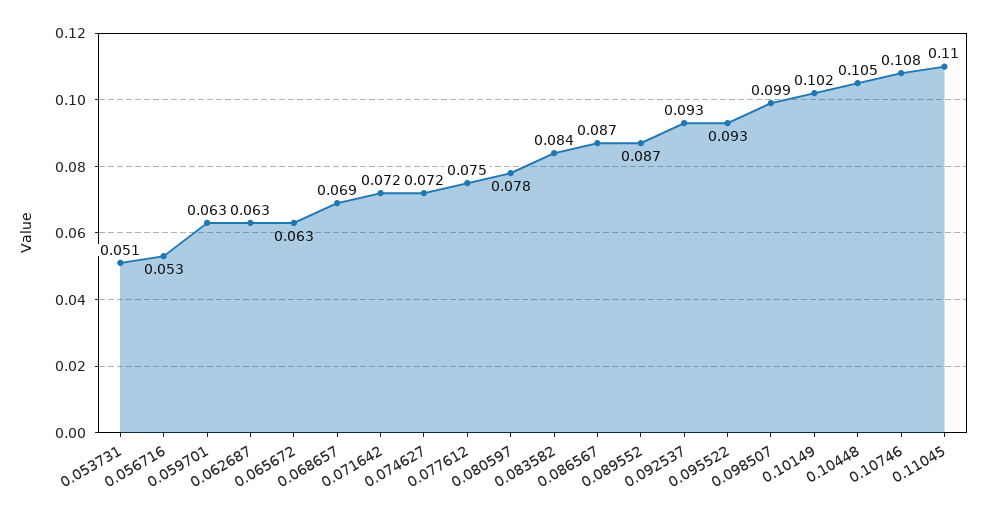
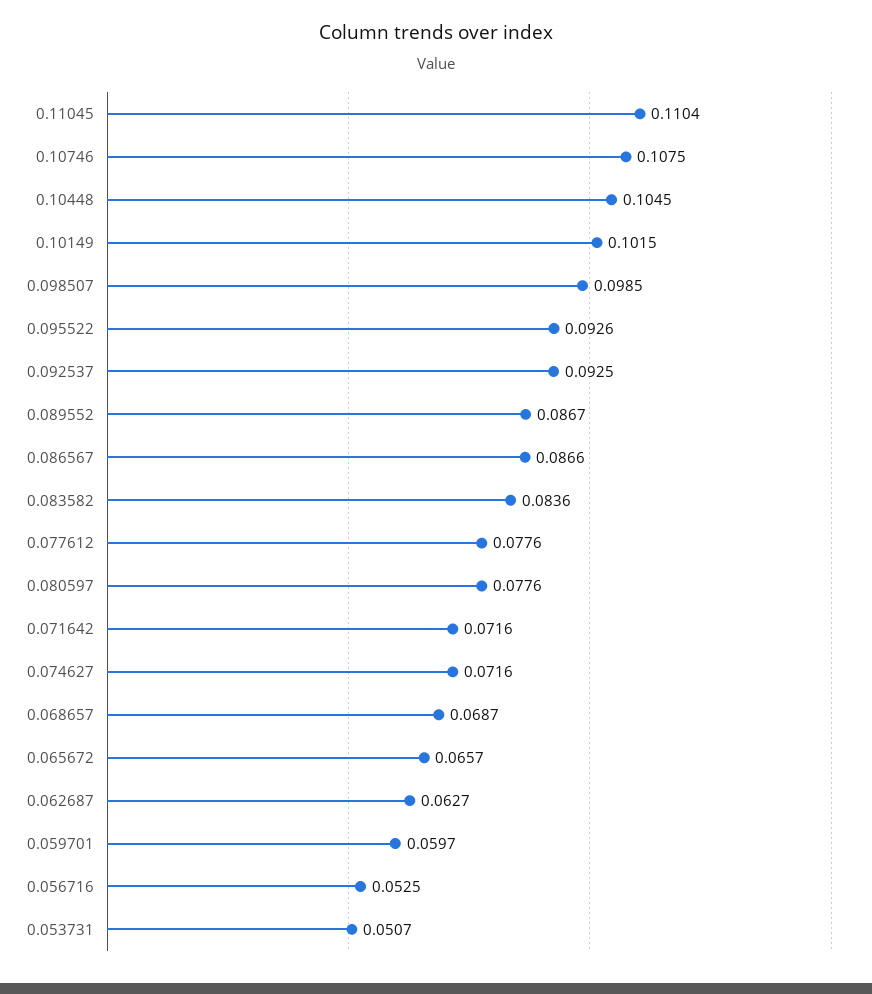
  {
    "0.053731": 0.0507,
    "0.056716": 0.0525,
-   "0.059701": 0.063,
+   "0.059701": 0.0597,
    "0.062687": 0.0627,
-   "0.065672": 0.063,
+   "0.065672": 0.0657,
    "0.068657": 0.0687,
    "0.071642": 0.0716,
    "0.074627": 0.0716,
-   "0.077612": 0.075,
+   "0.077612": 0.0776,
    "0.080597": 0.0776,
    "0.083582": 0.0836,
    "0.086567": 0.0866,
    "0.089552": 0.0867,
    "0.092537": 0.0925,
    "0.095522": 0.0926,
    "0.098507": 0.0985,
    "0.10149": 0.1015,
    "0.10448": 0.1045,
    "0.10746": 0.1075,
    "0.11045": 0.1104
  }

